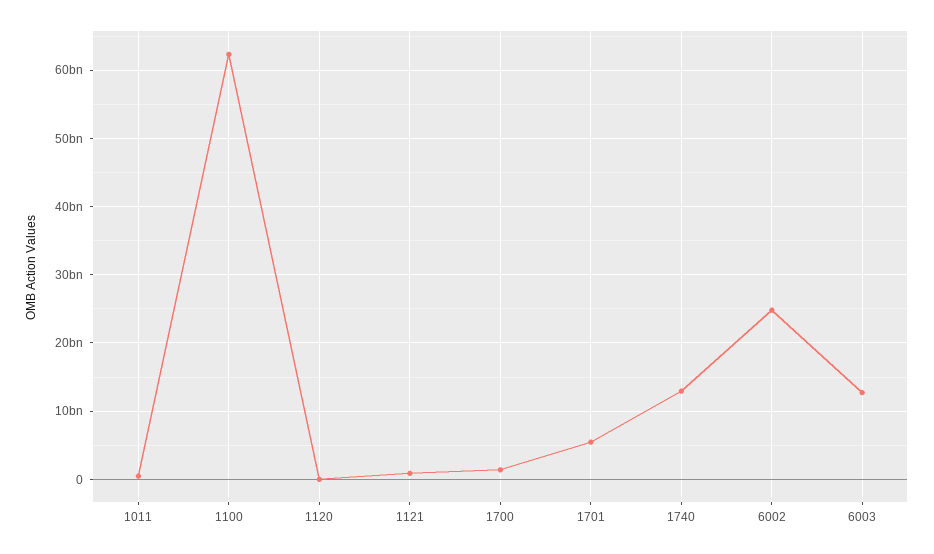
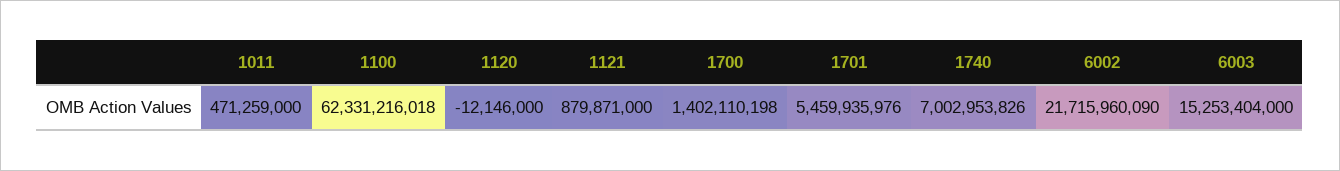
  {
    "1011": 471259000,
    "1100": 62331216018,
    "1120": -12146000,
    "1121": 879871000,
    "1700": 1402110198,
    "1701": 5459935976,
-   "1740": 13000000000,
+   "1740": 7002953826,
-   "6002": 25000000000,
+   "6002": 21715960090,
-   "6003": 13000000000
+   "6003": 15253404000
  }

